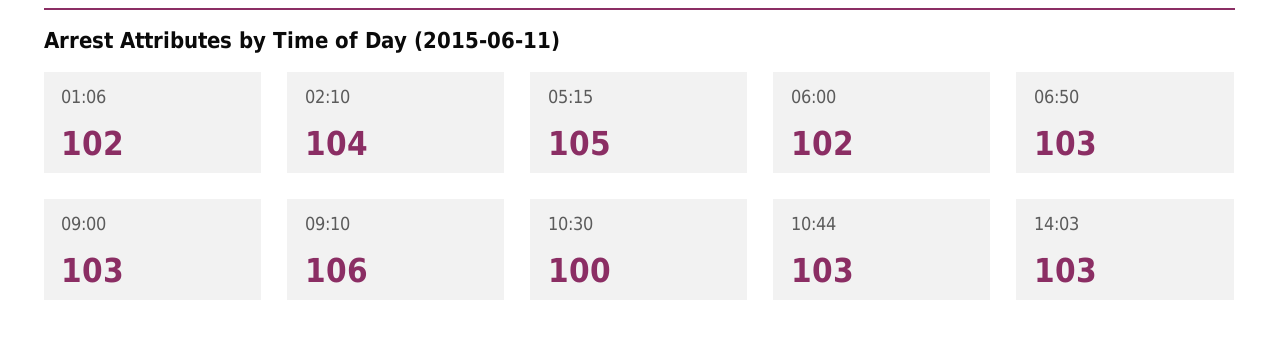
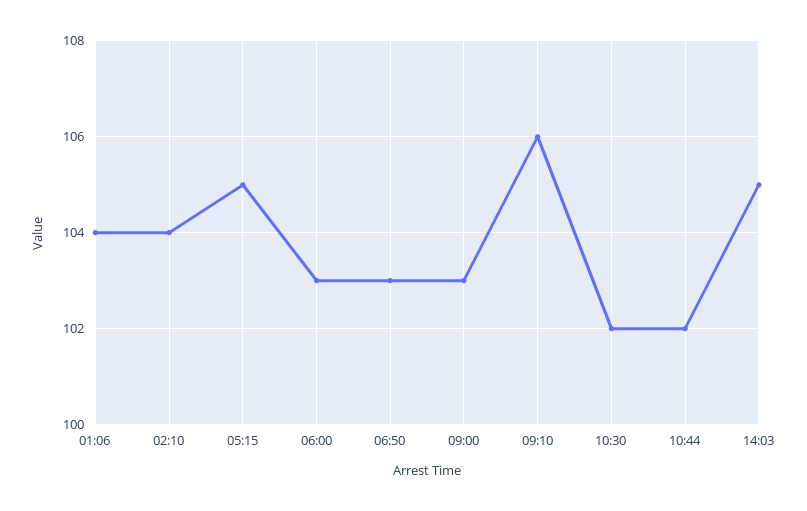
  {
-   "01:06": 102,
+   "01:06": 104,
    "02:10": 104,
    "05:15": 105,
-   "06:00": 102,
+   "06:00": 103,
    "06:50": 103,
    "09:00": 103,
    "09:10": 106,
-   "10:30": 100,
+   "10:30": 102,
-   "10:44": 103,
+   "10:44": 102,
-   "14:03": 103
+   "14:03": 105
  }

